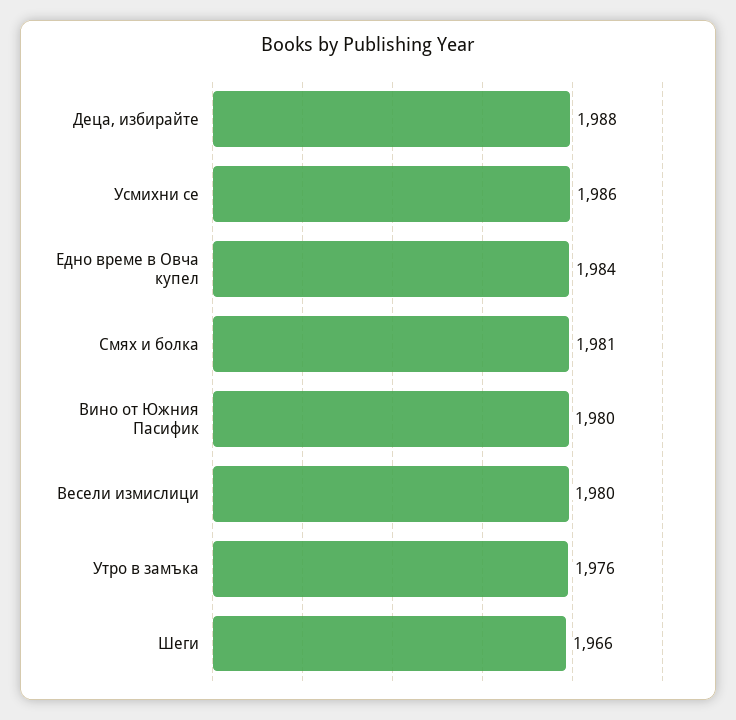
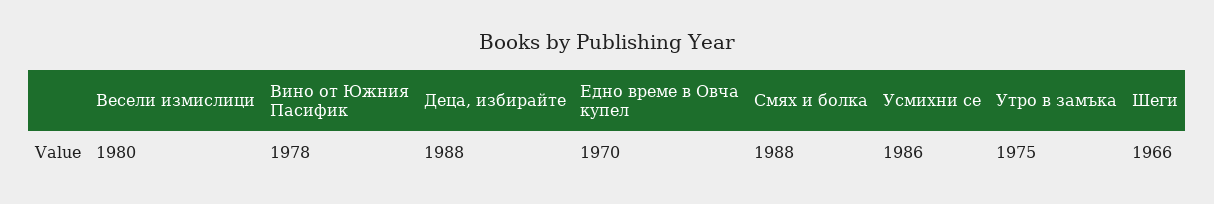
  {
    "Деца, избирайте": 1988,
    "Усмихни се": 1986,
-   "Едно време в Овча купел": 1984,
+   "Едно време в Овча купел": 1970,
-   "Смях и болка": 1981,
+   "Смях и болка": 1988,
-   "Вино от Южния Пасифик": 1980,
+   "Вино от Южния Пасифик": 1978,
    "Весели измислици": 1980,
-   "Утро в замъка": 1976,
+   "Утро в замъка": 1975,
    "Шеги": 1966
  }

